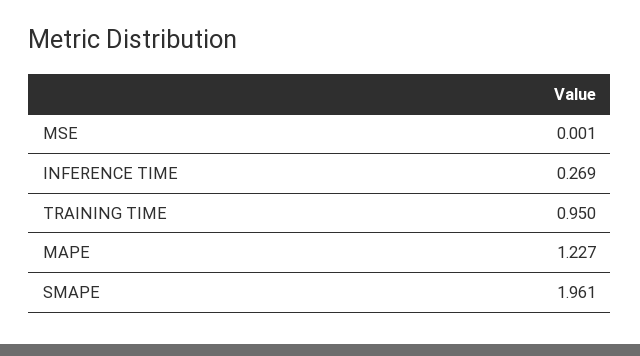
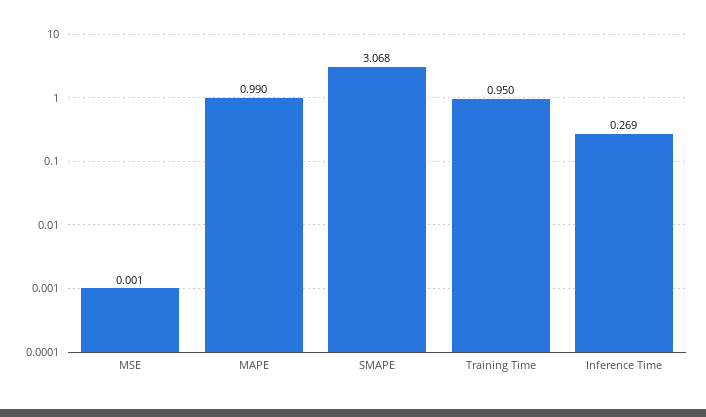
  {
    "MSE": 0.001,
    "INFERENCE TIME": 0.269,
    "TRAINING TIME": 0.95,
-   "MAPE": 1.227,
+   "MAPE": 0.99,
-   "SMAPE": 1.961
+   "SMAPE": 3.068
  }

